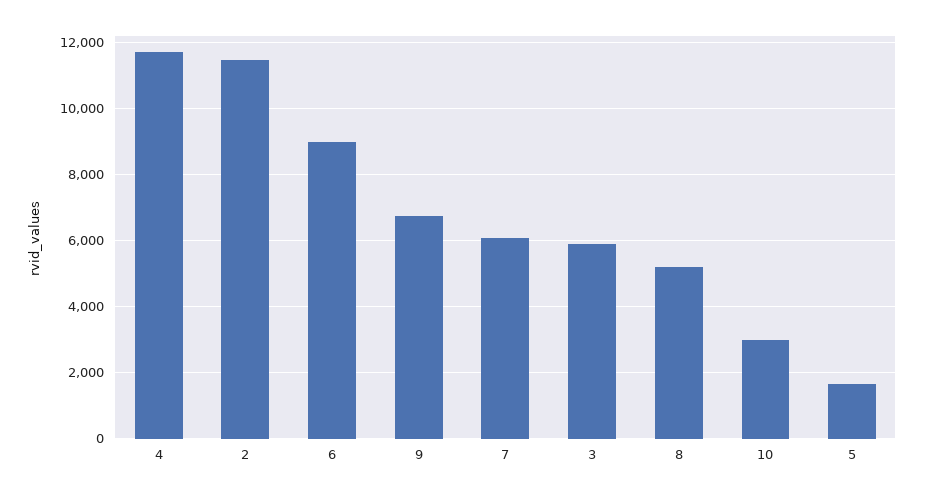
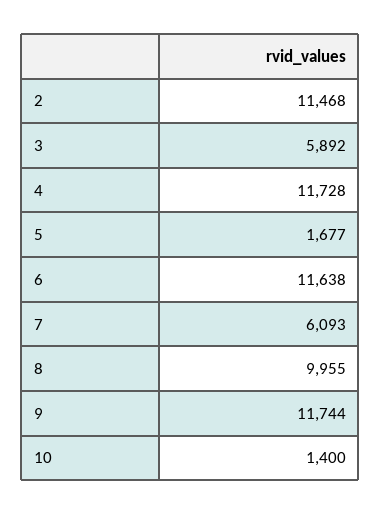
  {
    "4": 11728,
    "2": 11468,
-   "6": 9000,
+   "6": 11638,
-   "9": 6800,
+   "9": 11744,
    "7": 6093,
    "3": 5892,
-   "8": 5200,
+   "8": 9955,
-   "10": 3000,
+   "10": 1400,
    "5": 1677
  }

